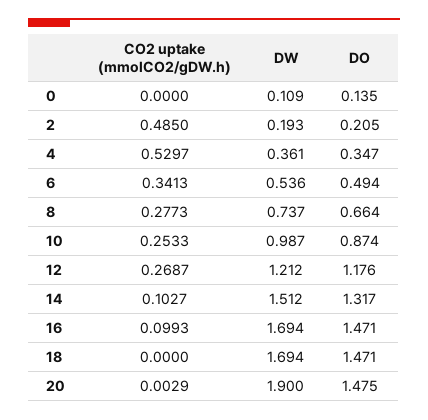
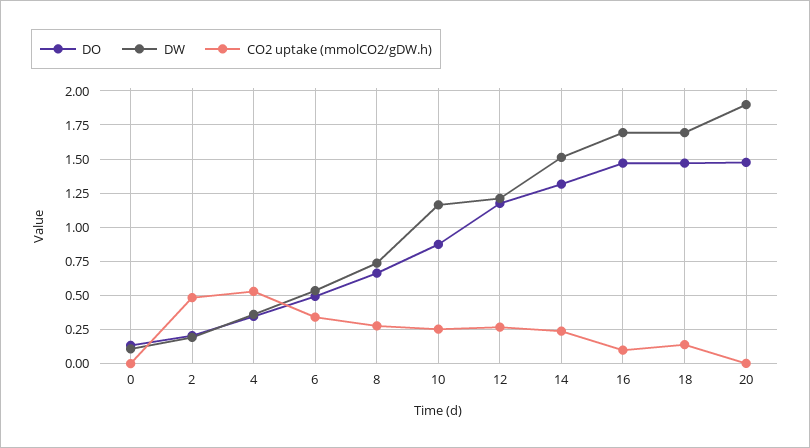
  {
    "CO2 uptake (mmolCO2/gDW.h)": {
      "0": 0,
      "2": 0.485,
      "4": 0.5297,
      "6": 0.3413,
      "8": 0.2773,
      "10": 0.2533,
      "12": 0.2687,
-     "14": 0.1027,
+     "14": 0.25,
      "16": 0.0993,
-     "18": 0,
+     "18": 0.15,
      "20": 0.0029
    },
    "DW": {
      "0": 0.109,
      "2": 0.193,
      "4": 0.361,
      "6": 0.536,
      "8": 0.737,
-     "10": 0.987,
+     "10": 1.15,
      "12": 1.212,
      "14": 1.512,
      "16": 1.694,
      "18": 1.694,
      "20": 1.9
    },
    "DO": {
      "0": 0.135,
      "2": 0.205,
      "4": 0.347,
      "6": 0.494,
      "8": 0.664,
      "10": 0.874,
      "12": 1.176,
      "14": 1.317,
      "16": 1.471,
      "18": 1.471,
      "20": 1.475
    }
  }

